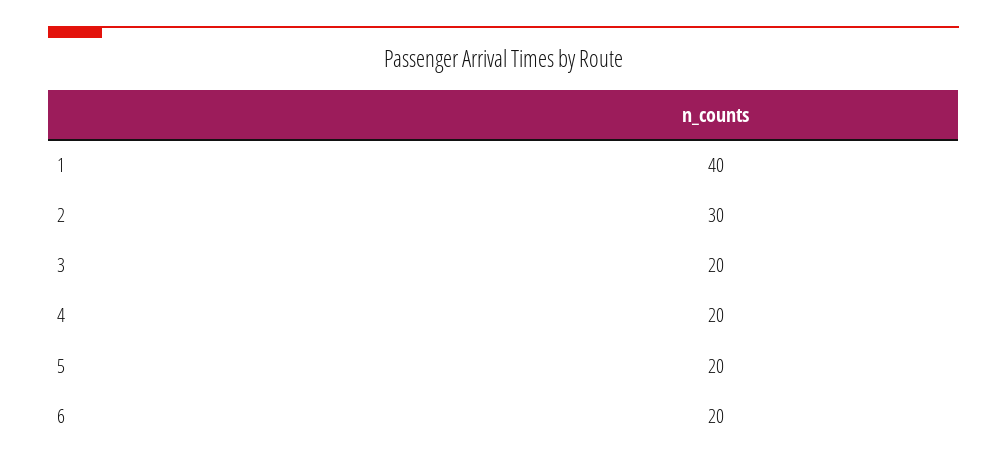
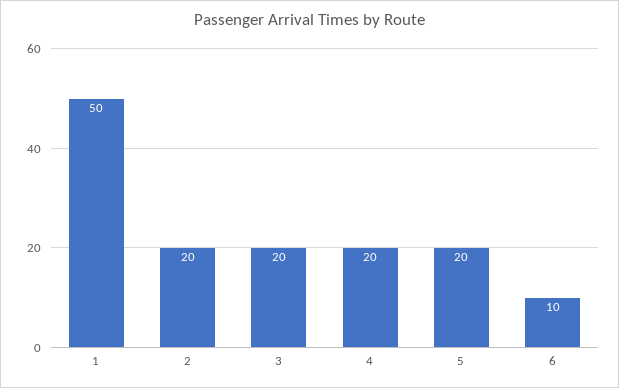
  {
-   "1": 40,
+   "1": 50,
-   "2": 30,
+   "2": 20,
    "3": 20,
    "4": 20,
    "5": 20,
-   "6": 20
+   "6": 10
  }

